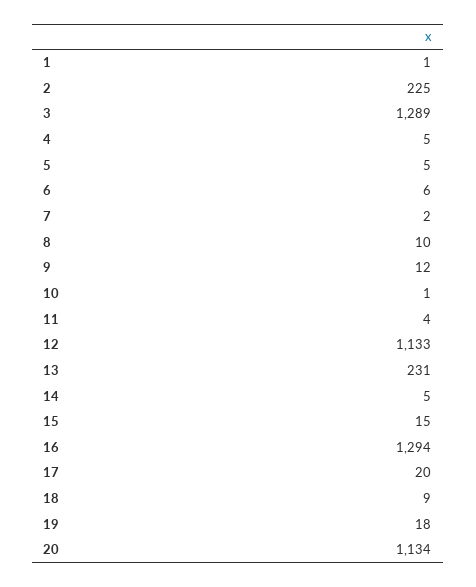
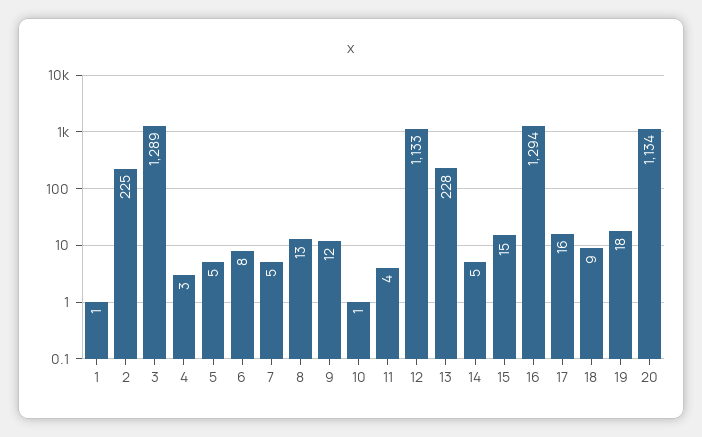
  {
    "1": 1,
    "2": 225,
    "3": 1289,
-   "4": 5,
+   "4": 3,
    "5": 5,
-   "6": 6,
+   "6": 8,
-   "7": 2,
+   "7": 5,
-   "8": 10,
+   "8": 13,
    "9": 12,
    "10": 1,
    "11": 4,
    "12": 1133,
-   "13": 231,
+   "13": 228,
    "14": 5,
    "15": 15,
    "16": 1294,
-   "17": 20,
+   "17": 16,
    "18": 9,
    "19": 18,
    "20": 1134
  }

